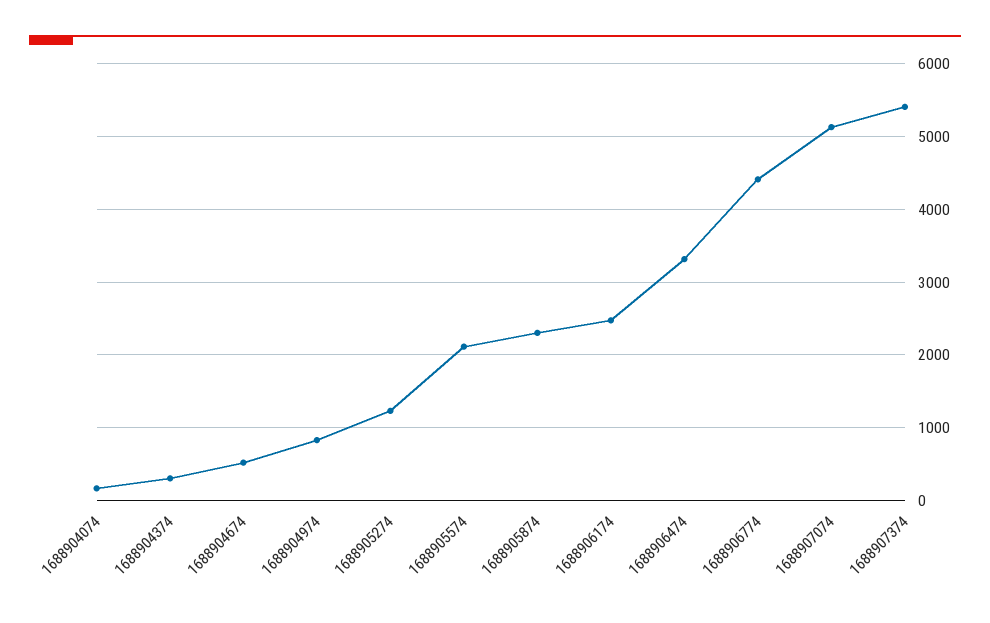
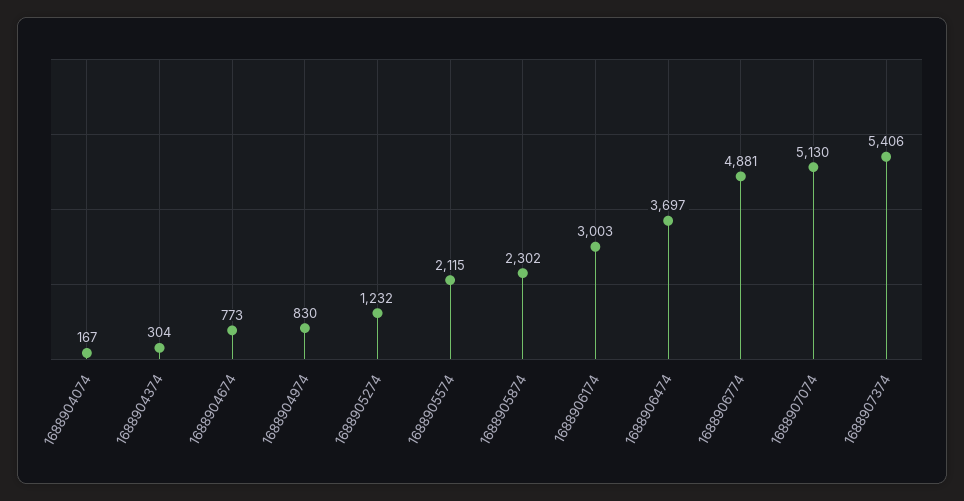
  {
    "1688904074": 167,
    "1688904374": 304,
-   "1688904674": 500,
+   "1688904674": 773,
    "1688904974": 830,
    "1688905274": 1232,
    "1688905574": 2115,
    "1688905874": 2302,
-   "1688906174": 2500,
+   "1688906174": 3003,
-   "1688906474": 3300,
+   "1688906474": 3697,
-   "1688906774": 4400,
+   "1688906774": 4881,
    "1688907074": 5130,
    "1688907374": 5406
  }

